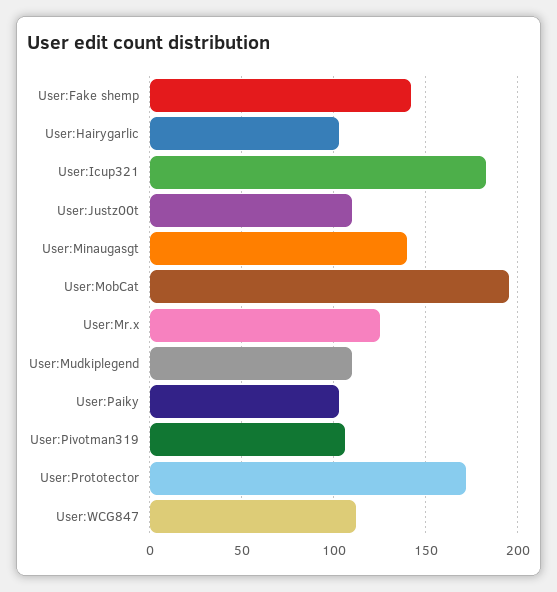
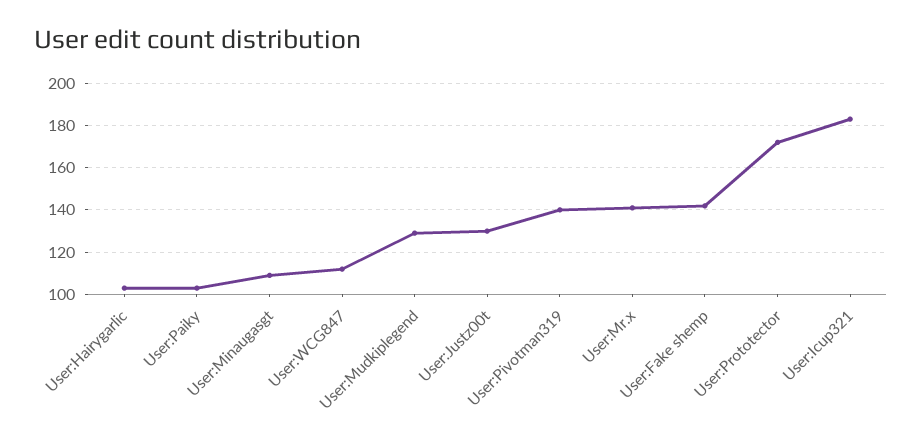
  {
    "User:Fake shemp": 140,
    "User:Hairygarlic": 105,
    "User:Icup321": 185,
-   "User:Justz00t": 110,
+   "User:Justz00t": 130,
-   "User:Minaugasgt": 140,
+   "User:Minaugasgt": 110,
-   "User:MobCat": 195,
-   "User:Mr.x": 125,
+   "User:Mr.x": 140,
-   "User:Mudkiplegend": 110,
+   "User:Mudkiplegend": 130,
    "User:Paiky": 105,
-   "User:Pivotman319": 105,
+   "User:Pivotman319": 140,
    "User:Prototector": 170,
    "User:WCG847": 110
  }

